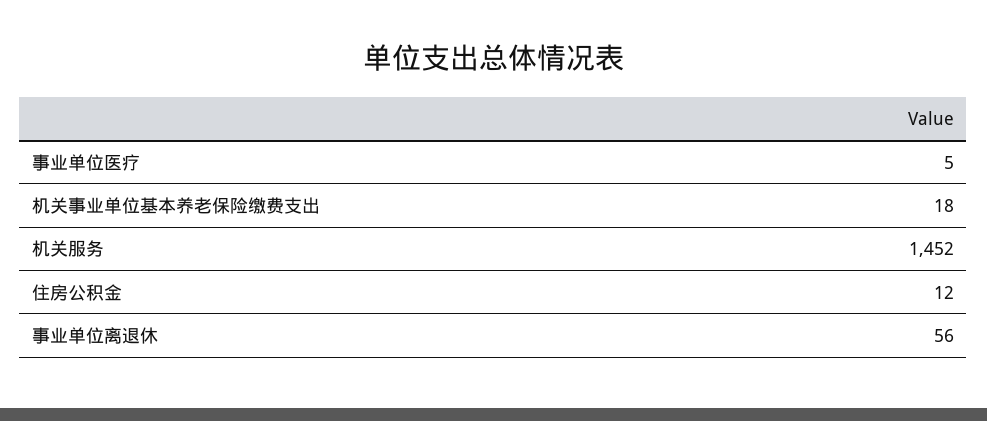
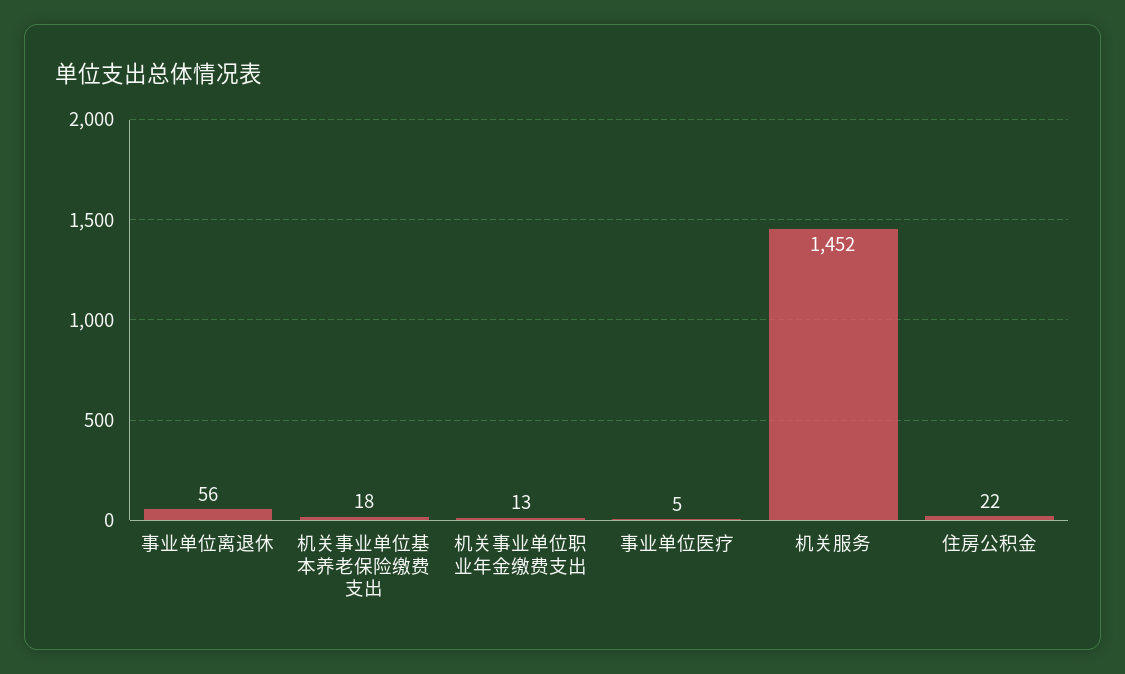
  {
    "事业单位医疗": 5,
    "机关事业单位基本养老保险缴费支出": 18,
    "机关服务": 1452,
-   "住房公积金": 12,
+   "住房公积金": 22,
-   "事业单位离退休": 56
+   "事业单位离退休": 56,
+   "机关事业单位职业年金缴费支出": 13
  }

